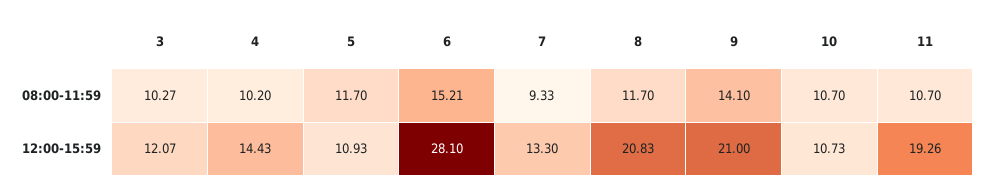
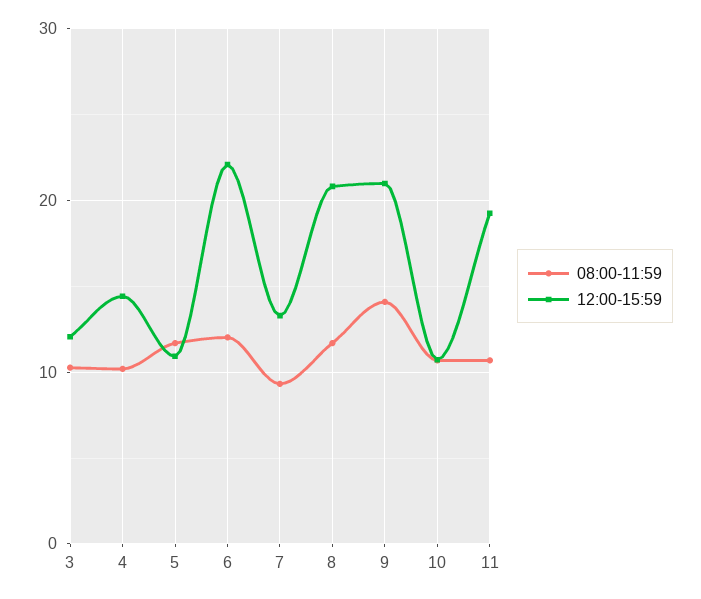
  {
    "08:00-11:59": {
      "3": 10.27,
      "4": 10.2,
      "5": 11.7,
-     "6": 15.21,
+     "6": 12,
      "7": 9.33,
      "8": 11.7,
      "9": 14.1,
      "10": 10.7,
      "11": 10.7
    },
    "12:00-15:59": {
      "3": 12.07,
      "4": 14.43,
      "5": 10.93,
-     "6": 28.1,
+     "6": 22,
      "7": 13.3,
      "8": 20.83,
      "9": 21,
      "10": 10.73,
      "11": 19.26
    }
  }

